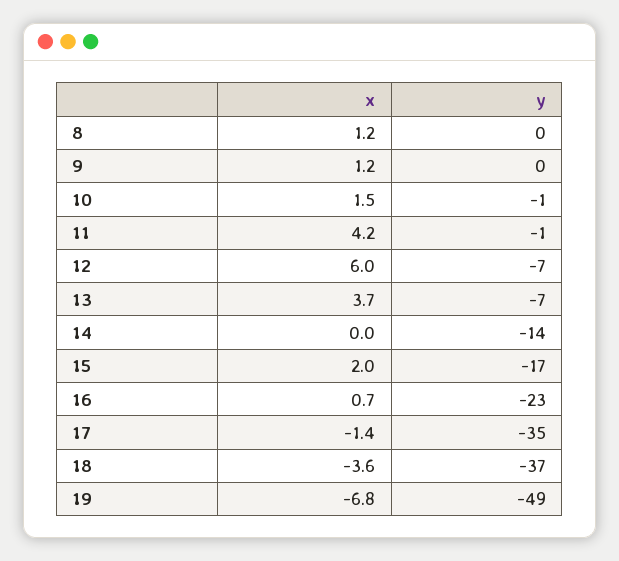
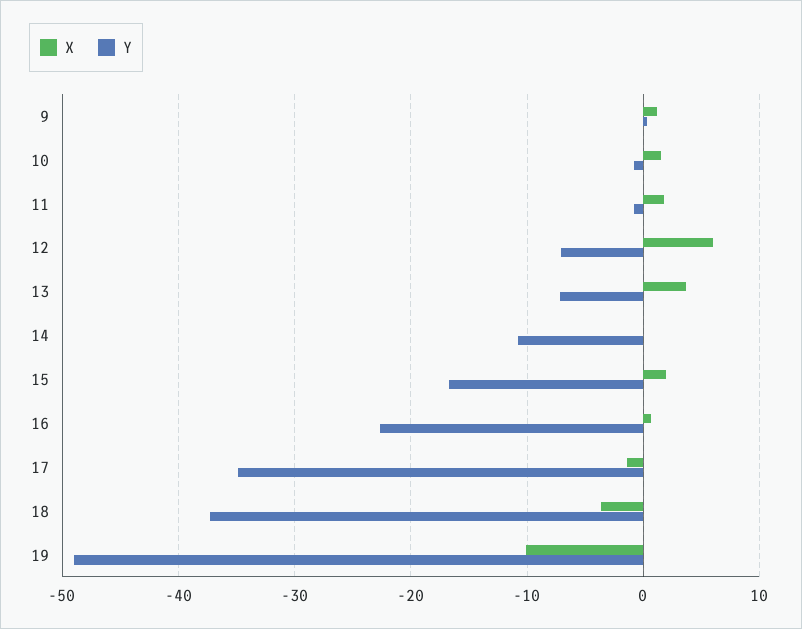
  {
    "x": {
-     "8": 1.2,
      "9": 1.2,
      "10": 1.5,
-     "11": 4.2,
+     "11": 2,
      "12": 6,
      "13": 3.7,
      "14": 0,
      "15": 2,
      "16": 0.7,
      "17": -1.4,
      "18": -3.6,
-     "19": -6.8
+     "19": -10
    },
    "y": {
-     "8": 0,
      "9": 0,
      "10": -1,
      "11": -1,
      "12": -7,
      "13": -7,
-     "14": -14,
+     "14": -11,
      "15": -17,
      "16": -23,
      "17": -35,
      "18": -37,
      "19": -49
    }
  }

